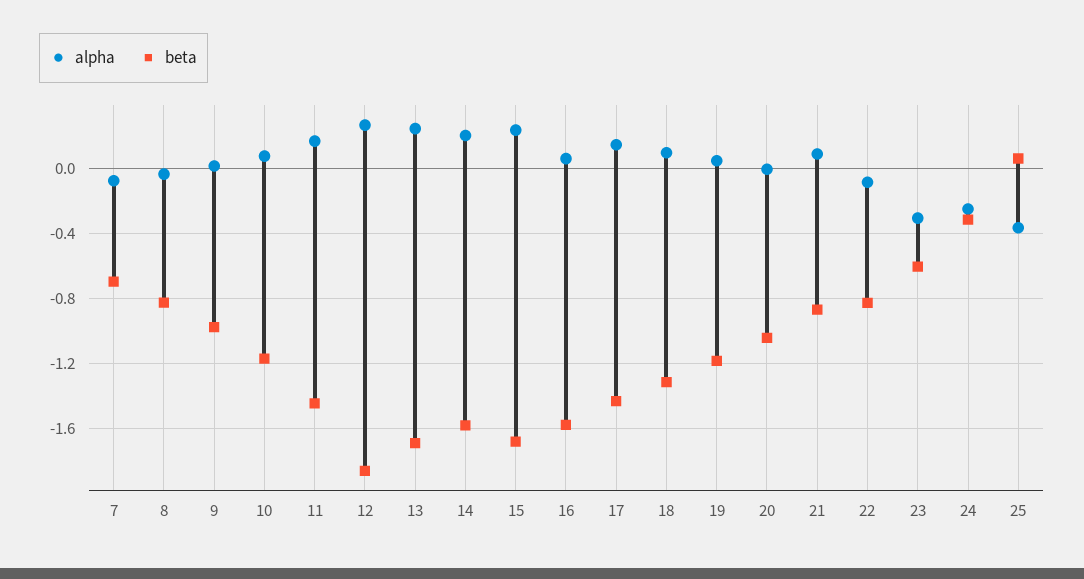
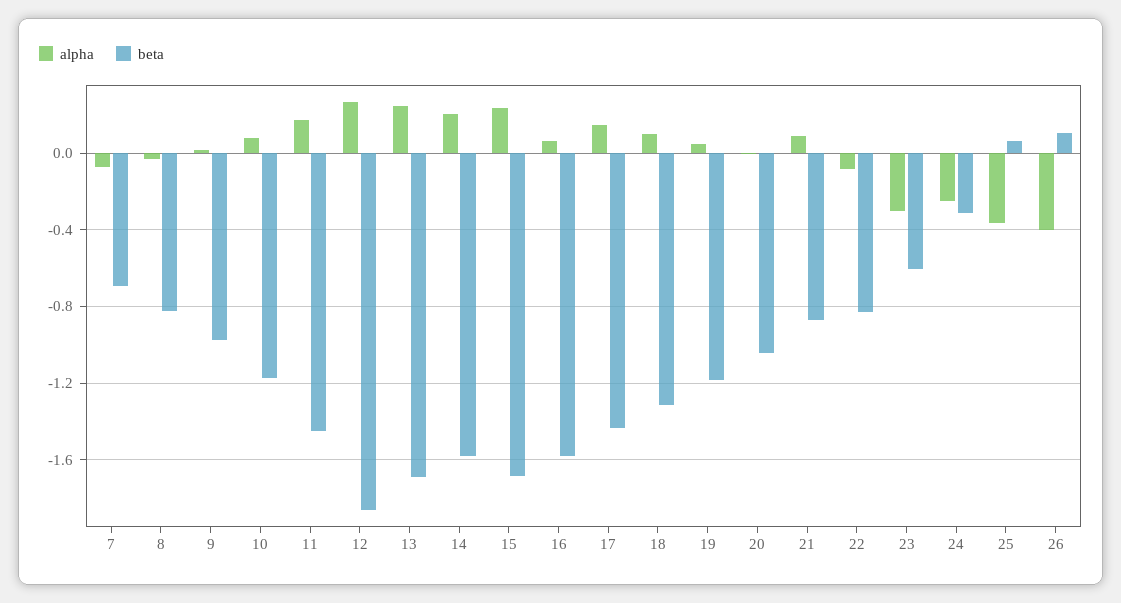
  {
    "alpha": {
      "7": -0.05,
      "8": -0.05,
      "9": 0,
      "10": 0.1,
      "11": 0.15,
      "12": 0.25,
      "13": 0.25,
      "14": 0.2,
      "15": 0.25,
      "16": 0.05,
      "17": 0.15,
      "18": 0.1,
      "19": 0.05,
      "20": 0,
      "21": 0.1,
      "22": -0.1,
      "23": -0.3,
      "24": -0.25,
-     "25": -0.35
+     "25": -0.35,
+     "26": -0.4
    },
    "beta": {
      "7": -0.7,
      "8": -0.85,
      "9": -1,
      "10": -1.15,
      "11": -1.45,
      "12": -1.85,
      "13": -1.7,
      "14": -1.6,
      "15": -1.7,
      "16": -1.6,
      "17": -1.45,
      "18": -1.3,
      "19": -1.2,
      "20": -1.05,
      "21": -0.85,
      "22": -0.85,
      "23": -0.6,
      "24": -0.3,
-     "25": 0.05
+     "25": 0.05,
+     "26": 0.1
    }
  }

